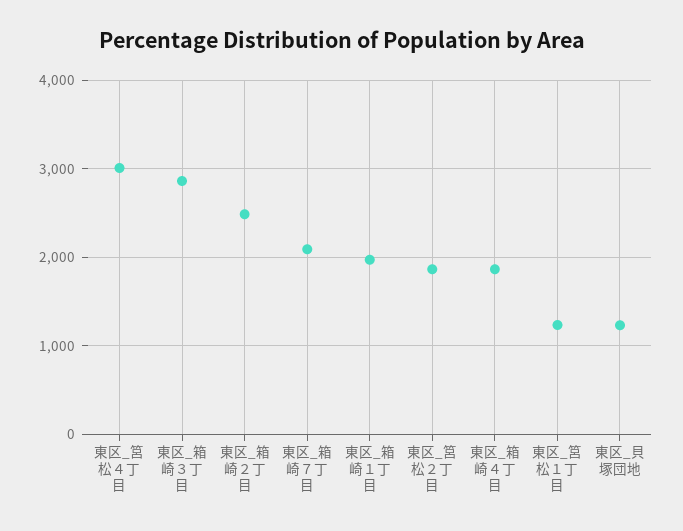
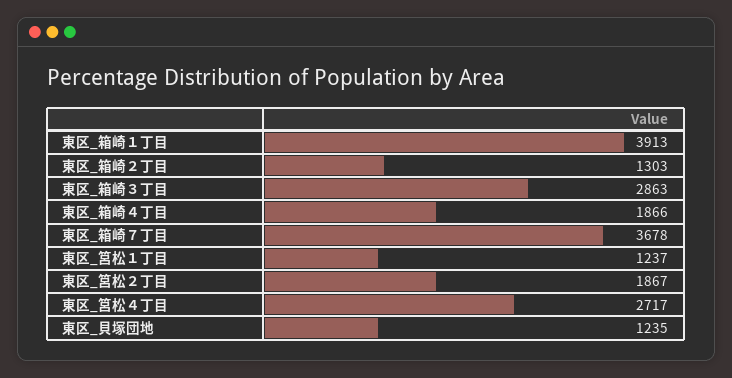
  {
-   "東区_筥松４丁目": 3000,
+   "東区_筥松４丁目": 2717,
    "東区_箱崎３丁目": 2863,
-   "東区_箱崎２丁目": 2500,
+   "東区_箱崎２丁目": 1303,
-   "東区_箱崎７丁目": 2100,
+   "東区_箱崎７丁目": 3678,
-   "東区_箱崎１丁目": 2000,
+   "東区_箱崎１丁目": 3913,
    "東区_筥松２丁目": 1867,
    "東区_箱崎４丁目": 1866,
    "東区_筥松１丁目": 1237,
    "東区_貝塚団地": 1235
  }

